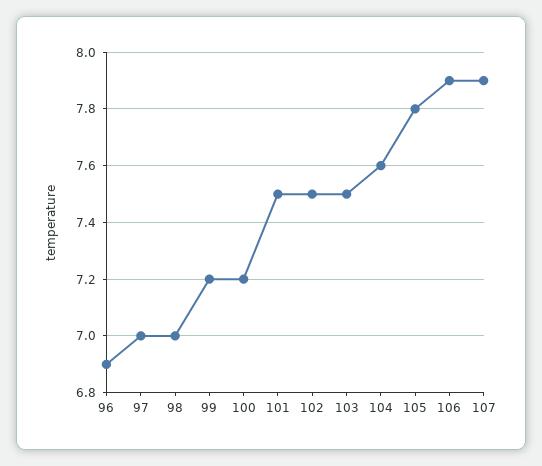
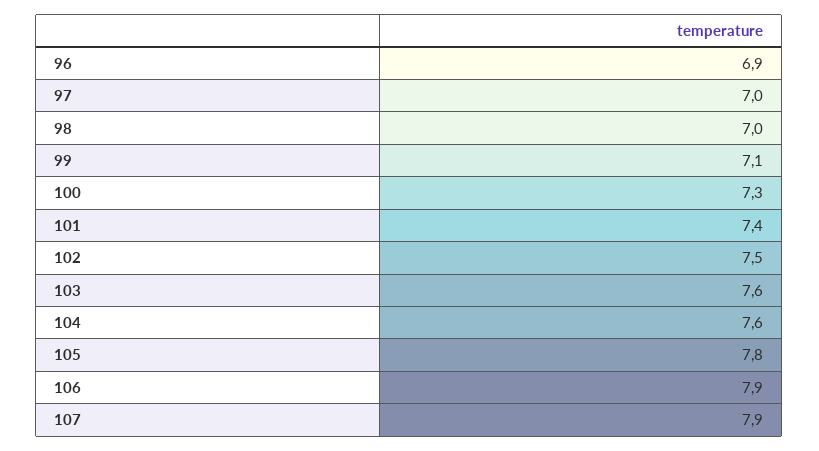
  {
    "96": 6.9,
    "97": 7,
    "98": 7,
-   "99": 7.2,
+   "99": 7.1,
-   "100": 7.2,
+   "100": 7.3,
-   "101": 7.5,
+   "101": 7.4,
    "102": 7.5,
-   "103": 7.5,
+   "103": 7.6,
    "104": 7.6,
    "105": 7.8,
    "106": 7.9,
    "107": 7.9
  }

